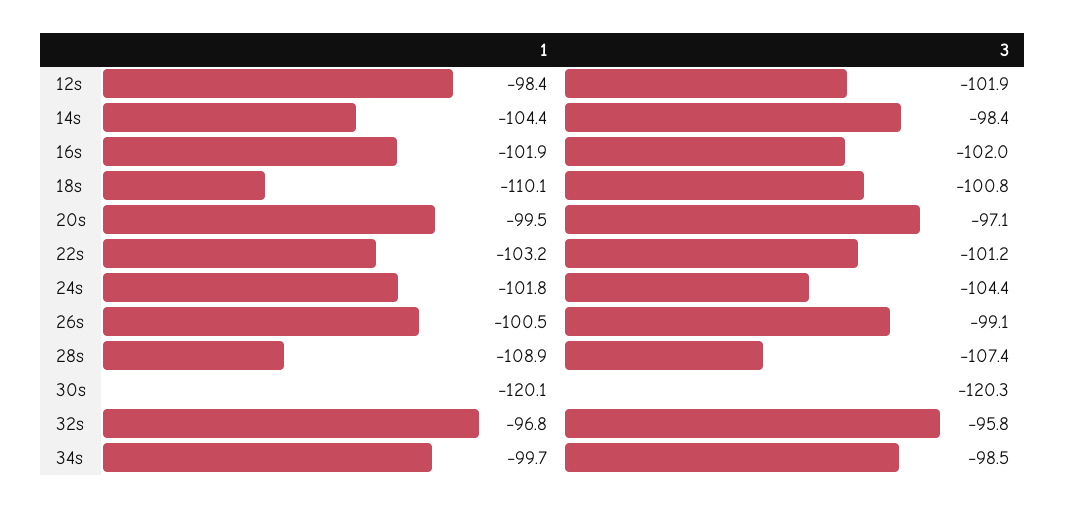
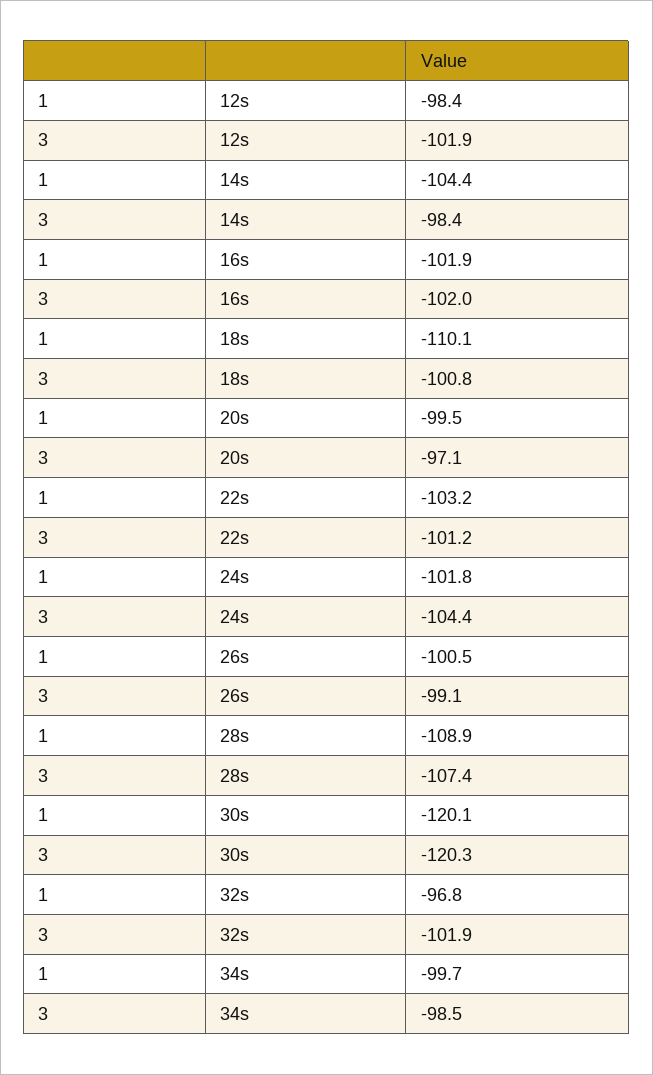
  {
    "1": {
      "12s": -98.4,
      "14s": -104.4,
      "16s": -101.9,
      "18s": -110.1,
      "20s": -99.5,
      "22s": -103.2,
      "24s": -101.8,
      "26s": -100.5,
      "28s": -108.9,
      "30s": -120.1,
      "32s": -96.8,
      "34s": -99.7
    },
    "3": {
      "12s": -101.9,
      "14s": -98.4,
      "16s": -102,
      "18s": -100.8,
      "20s": -97.1,
      "22s": -101.2,
      "24s": -104.4,
      "26s": -99.1,
      "28s": -107.4,
      "30s": -120.3,
-     "32s": -95.8,
+     "32s": -101.9,
      "34s": -98.5
    }
  }

